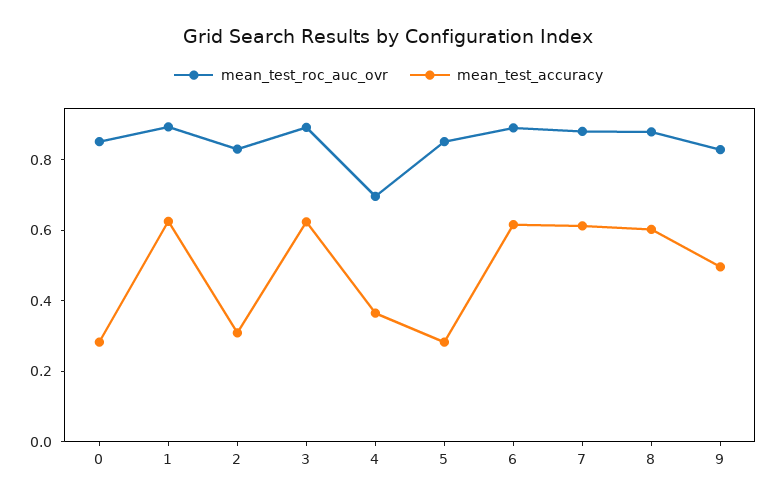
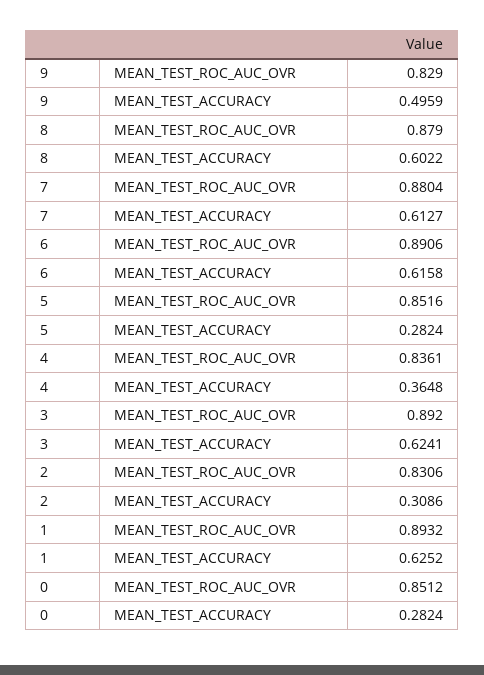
  {
    "mean_test_roc_auc_ovr": {
      "0": 0.8512,
      "1": 0.8932,
      "2": 0.8306,
      "3": 0.892,
-     "4": 0.7,
+     "4": 0.8361,
      "5": 0.8516,
      "6": 0.8906,
      "7": 0.8804,
      "8": 0.879,
      "9": 0.829
    },
    "mean_test_accuracy": {
      "0": 0.2824,
      "1": 0.6252,
      "2": 0.3086,
      "3": 0.6241,
      "4": 0.3648,
      "5": 0.2824,
      "6": 0.6158,
      "7": 0.6127,
      "8": 0.6022,
      "9": 0.4959
    }
  }

